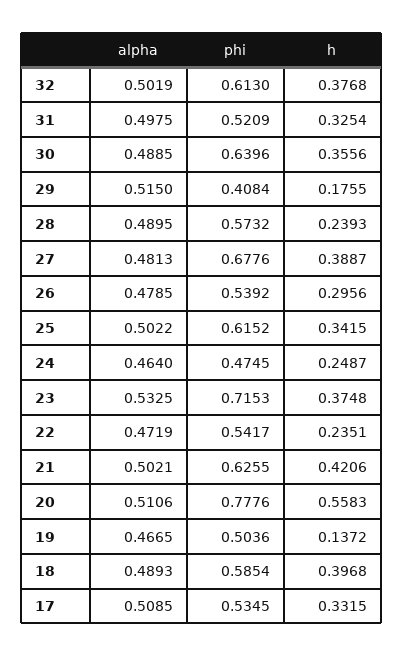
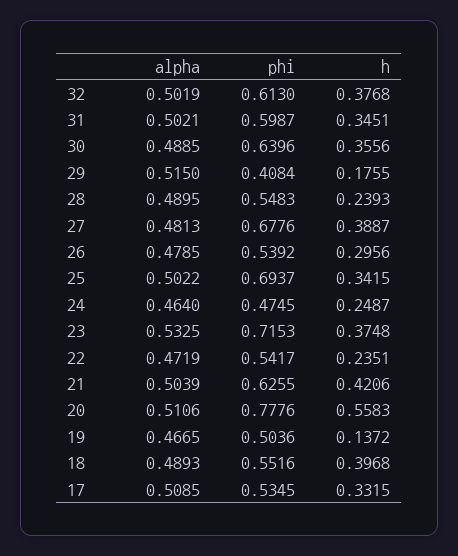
  {
    "alpha": {
      "32": 0.5019,
-     "31": 0.4975,
+     "31": 0.5021,
      "30": 0.4885,
      "29": 0.515,
      "28": 0.4895,
      "27": 0.4813,
      "26": 0.4785,
      "25": 0.5022,
      "24": 0.464,
      "23": 0.5325,
      "22": 0.4719,
-     "21": 0.5021,
+     "21": 0.5039,
      "20": 0.5106,
      "19": 0.4665,
      "18": 0.4893,
      "17": 0.5085
    },
    "phi": {
      "32": 0.613,
-     "31": 0.5209,
+     "31": 0.5987,
      "30": 0.6396,
      "29": 0.4084,
-     "28": 0.5732,
+     "28": 0.5483,
      "27": 0.6776,
      "26": 0.5392,
-     "25": 0.6152,
+     "25": 0.6937,
      "24": 0.4745,
      "23": 0.7153,
      "22": 0.5417,
      "21": 0.6255,
      "20": 0.7776,
      "19": 0.5036,
-     "18": 0.5854,
+     "18": 0.5516,
      "17": 0.5345
    },
    "h": {
      "32": 0.3768,
-     "31": 0.3254,
+     "31": 0.3451,
      "30": 0.3556,
      "29": 0.1755,
      "28": 0.2393,
      "27": 0.3887,
      "26": 0.2956,
      "25": 0.3415,
      "24": 0.2487,
      "23": 0.3748,
      "22": 0.2351,
      "21": 0.4206,
      "20": 0.5583,
      "19": 0.1372,
      "18": 0.3968,
      "17": 0.3315
    }
  }

